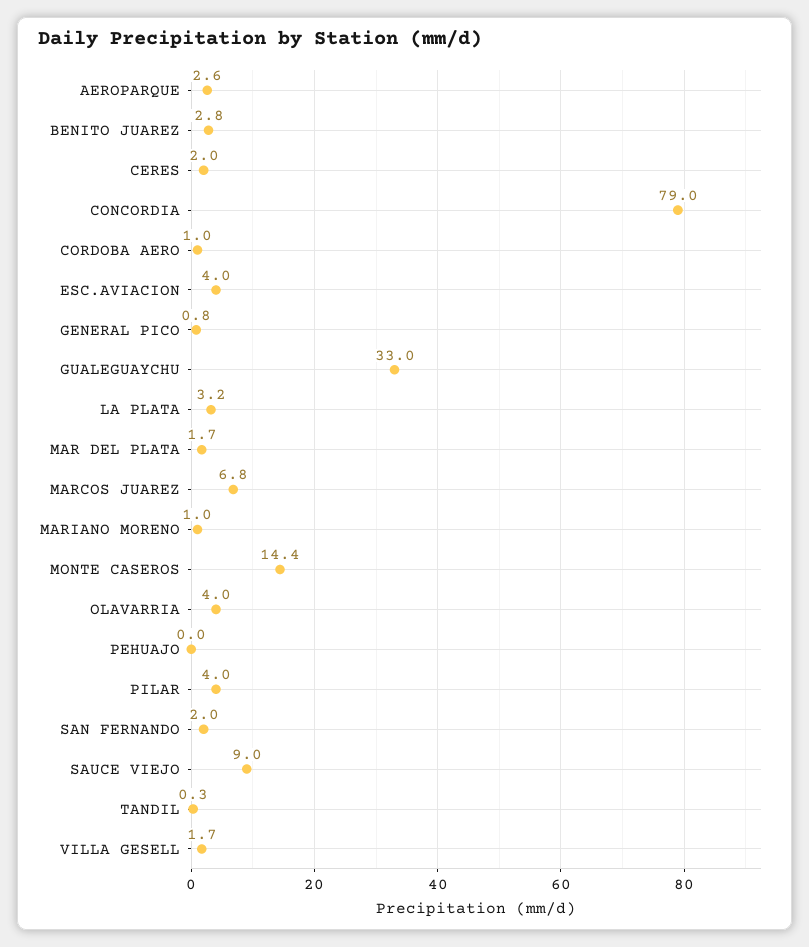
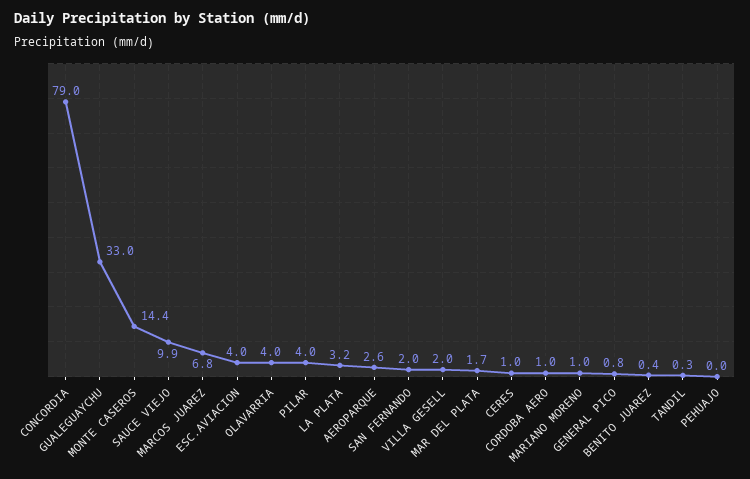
  {
    "AEROPARQUE": 2.6,
-   "BENITO JUAREZ": 2.8,
+   "BENITO JUAREZ": 0.4,
-   "CERES": 2,
+   "CERES": 1,
    "CONCORDIA": 79,
    "CORDOBA AERO": 1,
    "ESC.AVIACION": 4,
    "GENERAL PICO": 0.8,
    "GUALEGUAYCHU": 33,
    "LA PLATA": 3.2,
    "MAR DEL PLATA": 1.7,
    "MARCOS JUAREZ": 6.8,
    "MARIANO MORENO": 1,
    "MONTE CASEROS": 14.4,
    "OLAVARRIA": 4,
    "PEHUAJO": 0,
    "PILAR": 4,
    "SAN FERNANDO": 2,
-   "SAUCE VIEJO": 9,
+   "SAUCE VIEJO": 9.9,
    "TANDIL": 0.3,
-   "VILLA GESELL": 1.7
+   "VILLA GESELL": 2
  }

